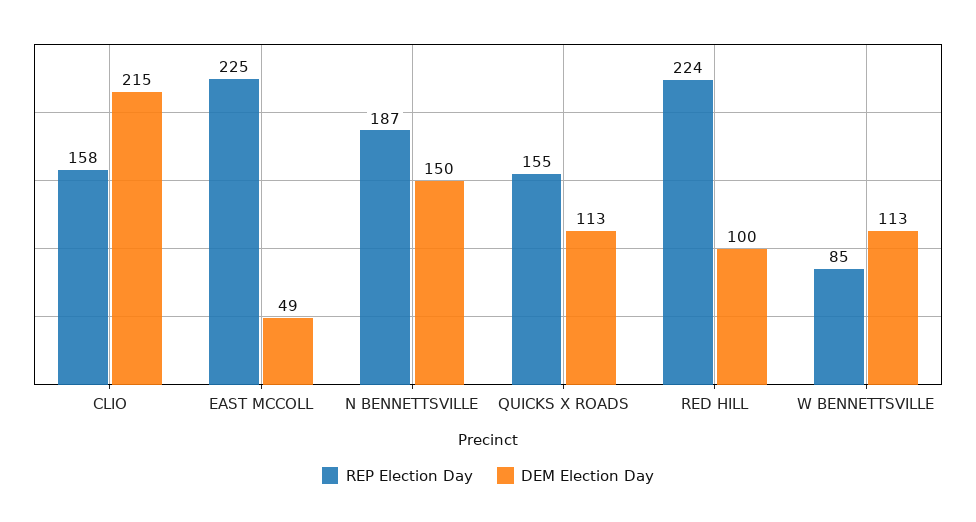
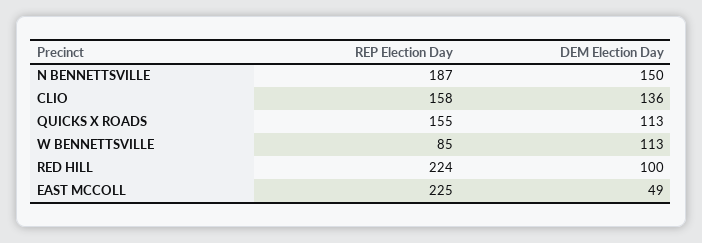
  {
    "REP Election Day": {
      "CLIO": 158,
      "EAST MCCOLL": 225,
      "N BENNETTSVILLE": 187,
      "QUICKS X ROADS": 155,
      "RED HILL": 224,
      "W BENNETTSVILLE": 85
    },
    "DEM Election Day": {
-     "CLIO": 215,
+     "CLIO": 136,
      "EAST MCCOLL": 49,
      "N BENNETTSVILLE": 150,
      "QUICKS X ROADS": 113,
      "RED HILL": 100,
      "W BENNETTSVILLE": 113
    }
  }

